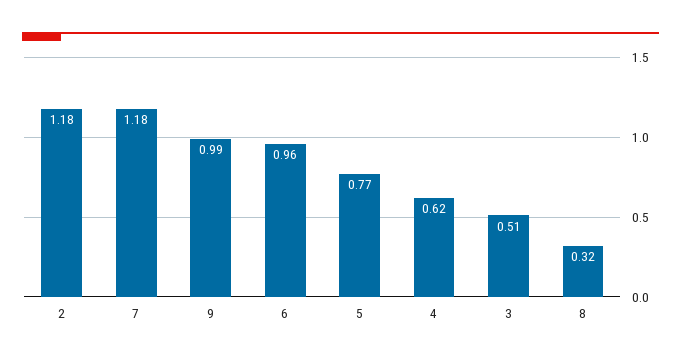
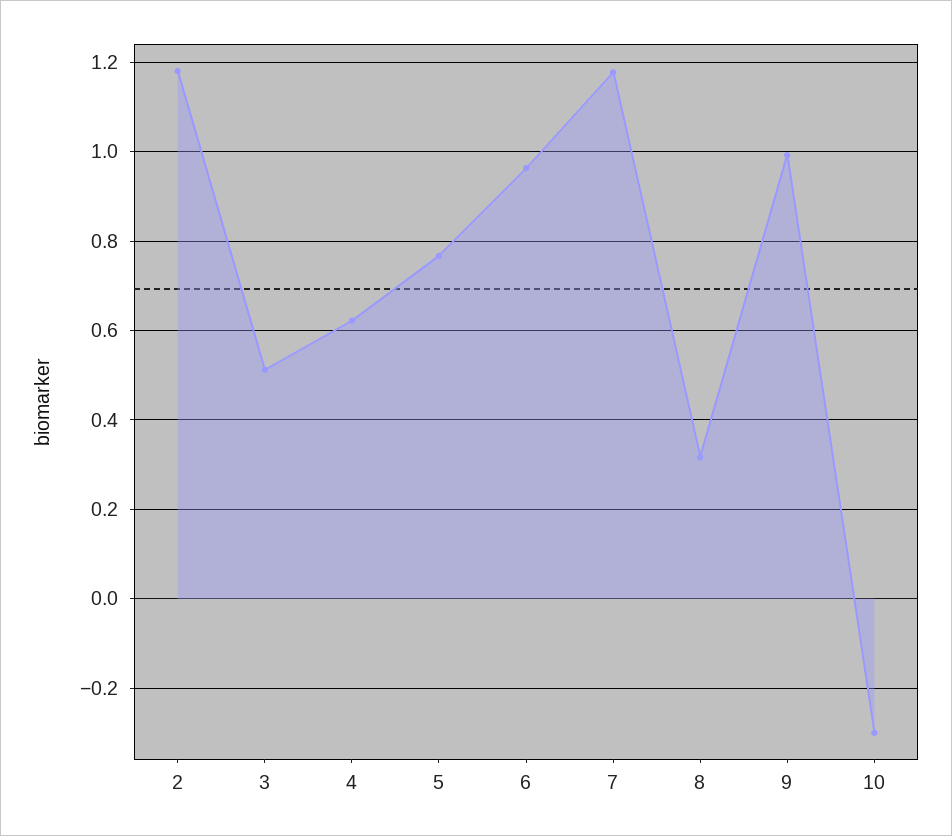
  {
    "2": 1.18,
    "7": 1.18,
    "9": 0.99,
    "6": 0.96,
    "5": 0.77,
    "4": 0.62,
    "3": 0.51,
-   "8": 0.32
+   "8": 0.32,
+   "10": -0.3
  }

